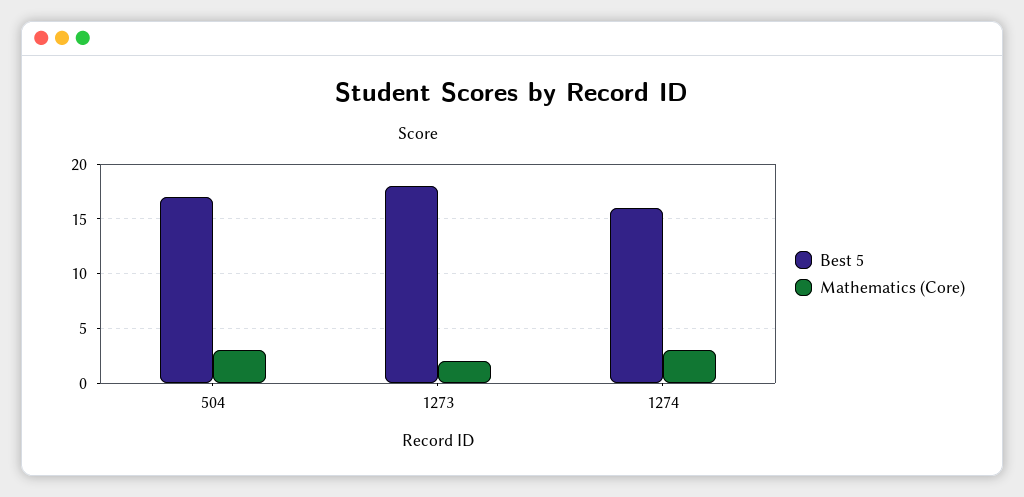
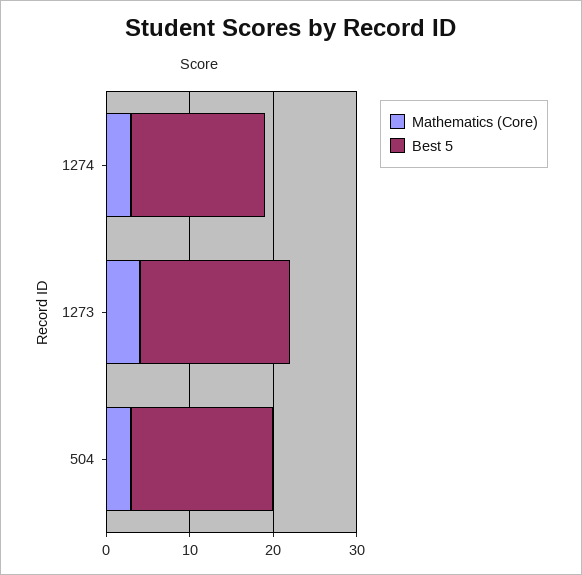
  {
    "Best 5": {
      "504": 17,
      "1273": 18,
      "1274": 16
    },
    "Mathematics (Core)": {
      "504": 3,
-     "1273": 2,
+     "1273": 4,
      "1274": 3
    }
  }

